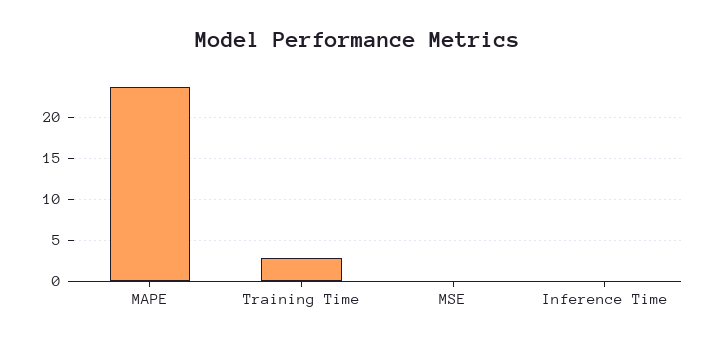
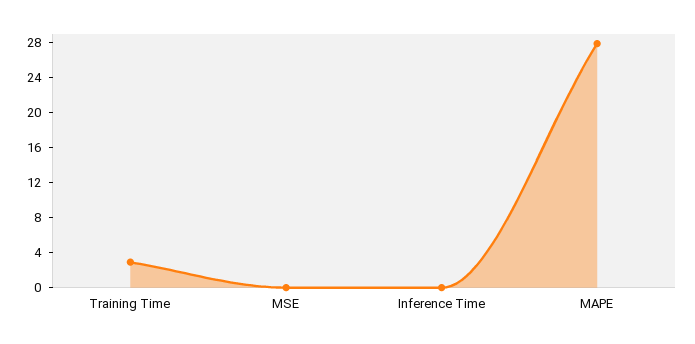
  {
-   "MAPE": 24,
+   "MAPE": 28,
    "Training Time": 3,
    "MSE": 0,
    "Inference Time": 0
  }

